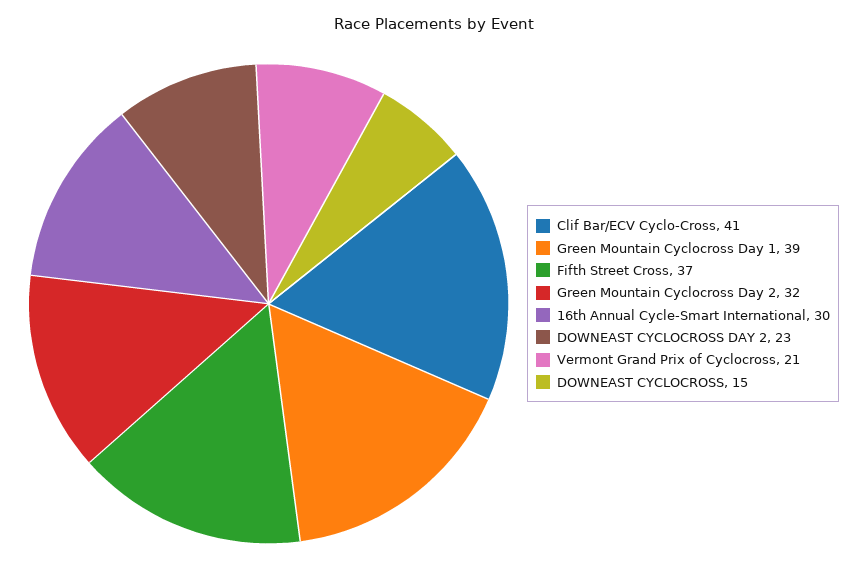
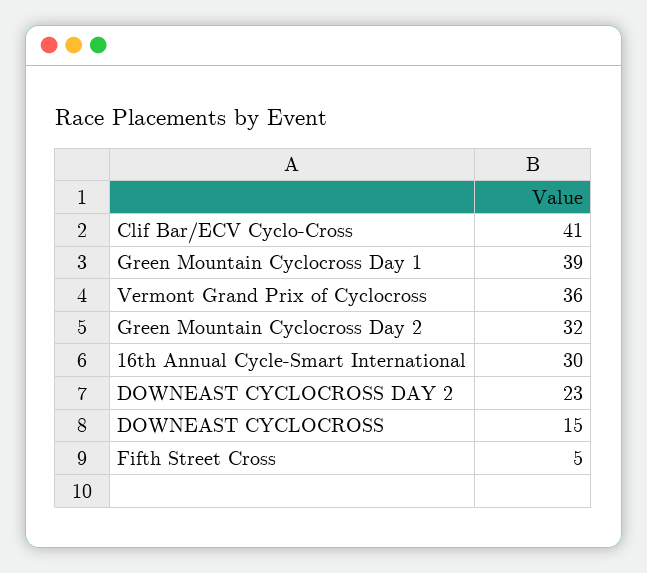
  {
    "Clif Bar/ECV Cyclo-Cross": 41,
    "Green Mountain Cyclocross Day 1": 39,
-   "Fifth Street Cross": 37,
+   "Fifth Street Cross": 5,
    "Green Mountain Cyclocross Day 2": 32,
    "16th Annual Cycle-Smart International": 30,
    "DOWNEAST CYCLOCROSS DAY 2": 23,
-   "Vermont Grand Prix of Cyclocross": 21,
+   "Vermont Grand Prix of Cyclocross": 36,
    "DOWNEAST CYCLOCROSS": 15
  }

